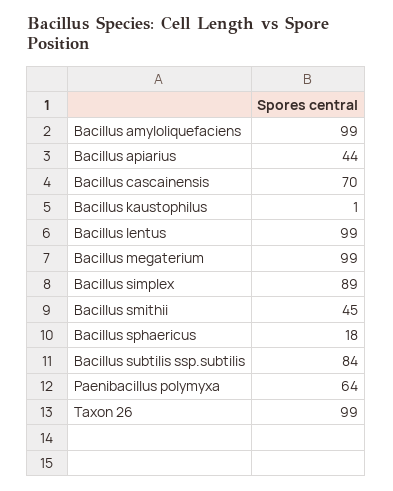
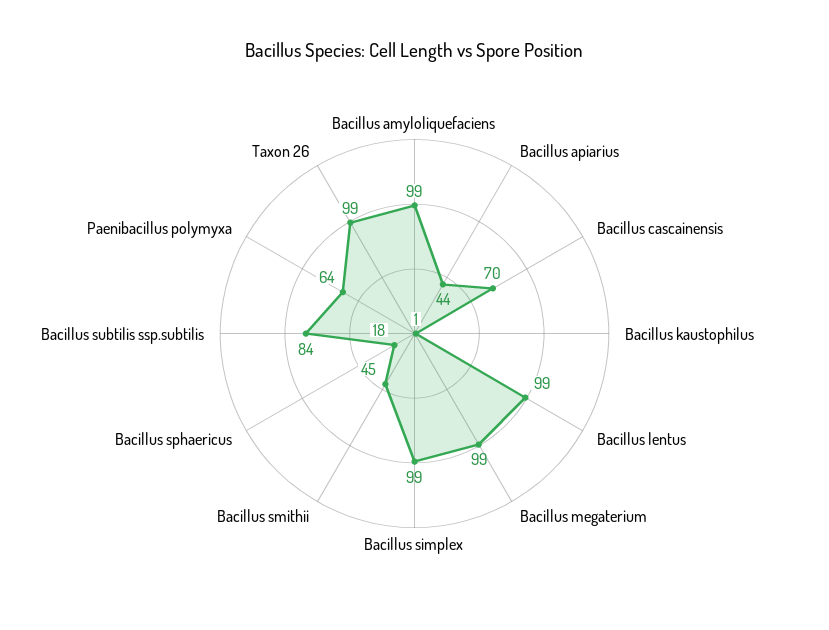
  {
    "Bacillus amyloliquefaciens": 99,
    "Bacillus apiarius": 44,
    "Bacillus cascainensis": 70,
    "Bacillus kaustophilus": 1,
    "Bacillus lentus": 99,
    "Bacillus megaterium": 99,
-   "Bacillus simplex": 89,
+   "Bacillus simplex": 99,
    "Bacillus smithii": 45,
    "Bacillus sphaericus": 18,
    "Bacillus subtilis ssp.subtilis": 84,
    "Paenibacillus polymyxa": 64,
    "Taxon 26": 99
  }

